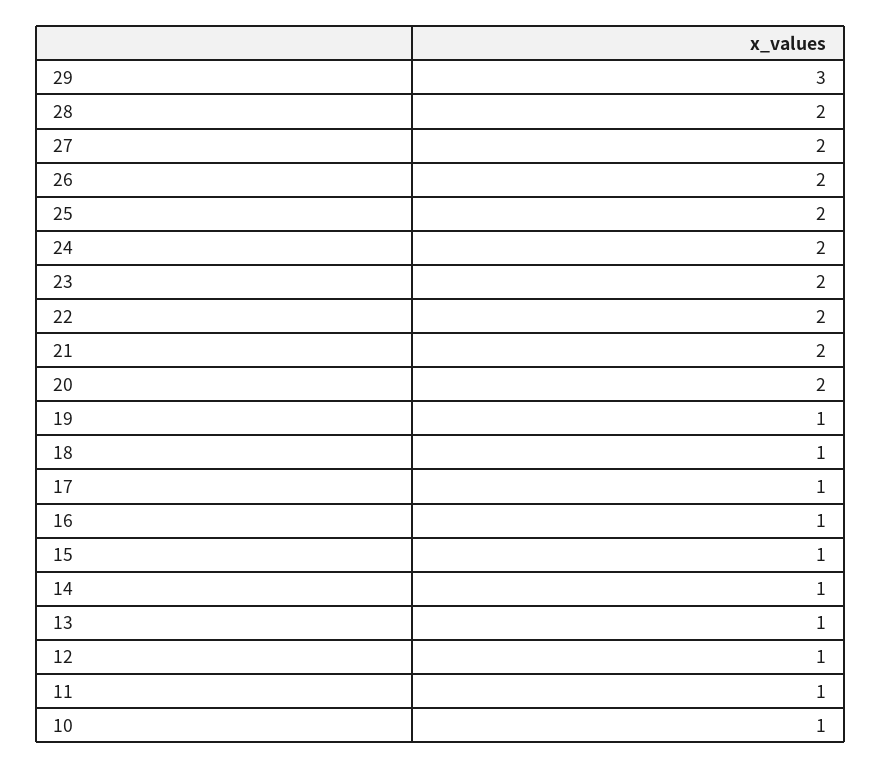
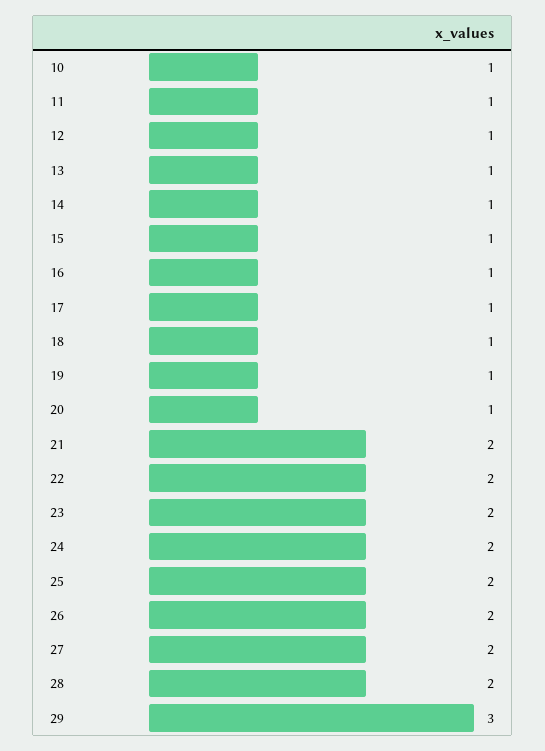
  {
    "29": 3,
    "28": 2,
    "27": 2,
    "26": 2,
    "25": 2,
    "24": 2,
    "23": 2,
    "22": 2,
    "21": 2,
-   "20": 2,
+   "20": 1,
    "19": 1,
    "18": 1,
    "17": 1,
    "16": 1,
    "15": 1,
    "14": 1,
    "13": 1,
    "12": 1,
    "11": 1,
    "10": 1
  }

